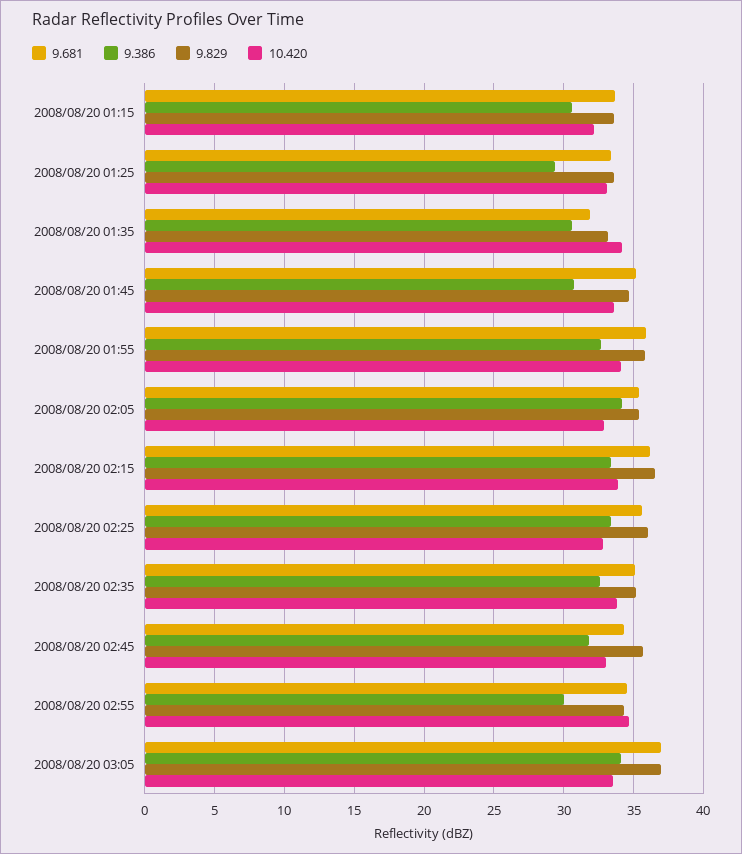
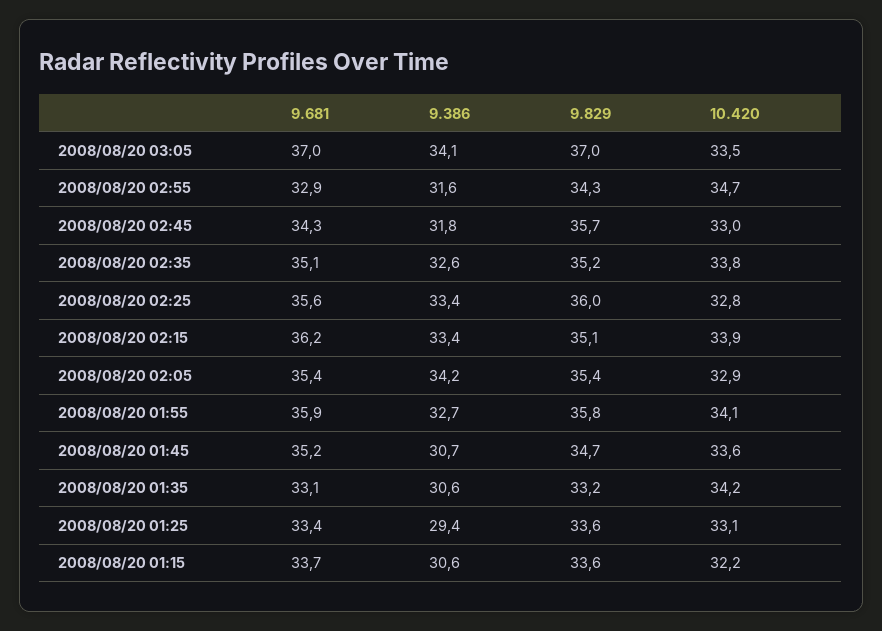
  {
    "9.681": {
      "2008/08/20 01:15": 33.7,
      "2008/08/20 01:25": 33.4,
-     "2008/08/20 01:35": 32,
+     "2008/08/20 01:35": 33.1,
      "2008/08/20 01:45": 35.2,
      "2008/08/20 01:55": 35.9,
      "2008/08/20 02:05": 35.4,
      "2008/08/20 02:15": 36.2,
      "2008/08/20 02:25": 35.6,
      "2008/08/20 02:35": 35.1,
      "2008/08/20 02:45": 34.3,
-     "2008/08/20 02:55": 34.5,
+     "2008/08/20 02:55": 32.9,
      "2008/08/20 03:05": 37
    },
    "9.386": {
      "2008/08/20 01:15": 30.6,
      "2008/08/20 01:25": 29.4,
      "2008/08/20 01:35": 30.6,
      "2008/08/20 01:45": 30.7,
      "2008/08/20 01:55": 32.7,
      "2008/08/20 02:05": 34.2,
      "2008/08/20 02:15": 33.4,
      "2008/08/20 02:25": 33.4,
      "2008/08/20 02:35": 32.6,
      "2008/08/20 02:45": 31.8,
-     "2008/08/20 02:55": 30,
+     "2008/08/20 02:55": 31.6,
      "2008/08/20 03:05": 34.1
    },
    "9.829": {
      "2008/08/20 01:15": 33.6,
      "2008/08/20 01:25": 33.6,
      "2008/08/20 01:35": 33.2,
      "2008/08/20 01:45": 34.7,
      "2008/08/20 01:55": 35.8,
      "2008/08/20 02:05": 35.4,
-     "2008/08/20 02:15": 36.5,
+     "2008/08/20 02:15": 35.1,
      "2008/08/20 02:25": 36,
      "2008/08/20 02:35": 35.2,
      "2008/08/20 02:45": 35.7,
      "2008/08/20 02:55": 34.3,
      "2008/08/20 03:05": 37
    },
    "10.420": {
      "2008/08/20 01:15": 32.2,
      "2008/08/20 01:25": 33.1,
      "2008/08/20 01:35": 34.2,
      "2008/08/20 01:45": 33.6,
      "2008/08/20 01:55": 34.1,
      "2008/08/20 02:05": 32.9,
      "2008/08/20 02:15": 33.9,
      "2008/08/20 02:25": 32.8,
      "2008/08/20 02:35": 33.8,
      "2008/08/20 02:45": 33,
      "2008/08/20 02:55": 34.7,
      "2008/08/20 03:05": 33.5
    }
  }

